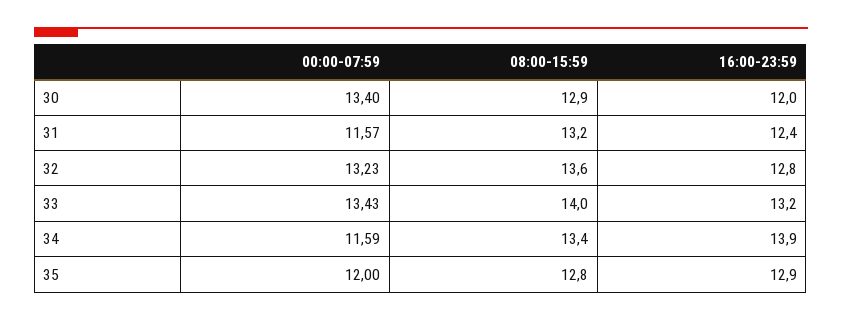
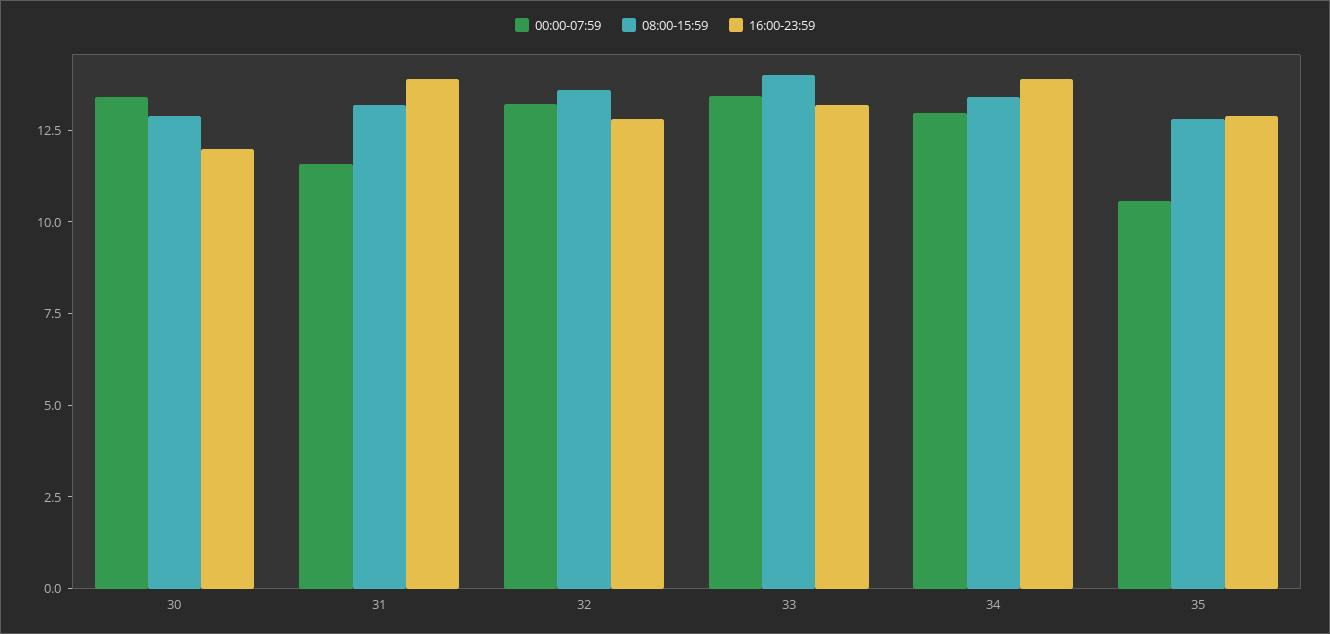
  {
    "00:00-07:59": {
      "30": 13.4,
      "31": 11.57,
      "32": 13.23,
      "33": 13.43,
-     "34": 11.59,
+     "34": 13,
-     "35": 12
+     "35": 10.5
    },
    "08:00-15:59": {
      "30": 12.9,
      "31": 13.2,
      "32": 13.6,
      "33": 14,
      "34": 13.4,
      "35": 12.8
    },
    "16:00-23:59": {
      "30": 12,
-     "31": 12.4,
+     "31": 14,
      "32": 12.8,
      "33": 13.2,
      "34": 13.9,
      "35": 12.9
    }
  }

